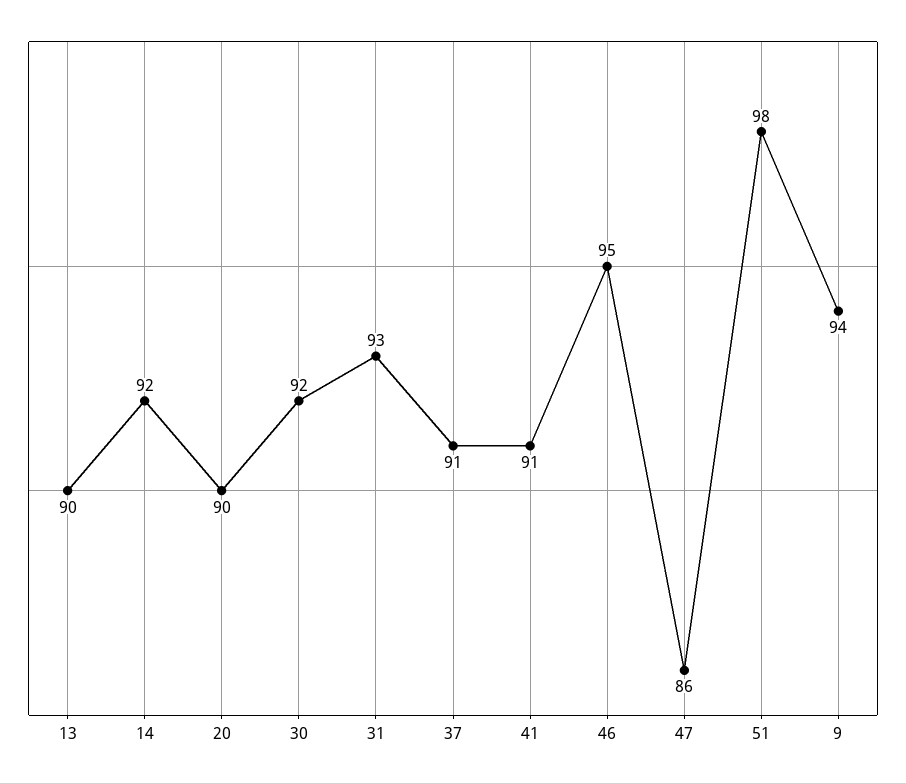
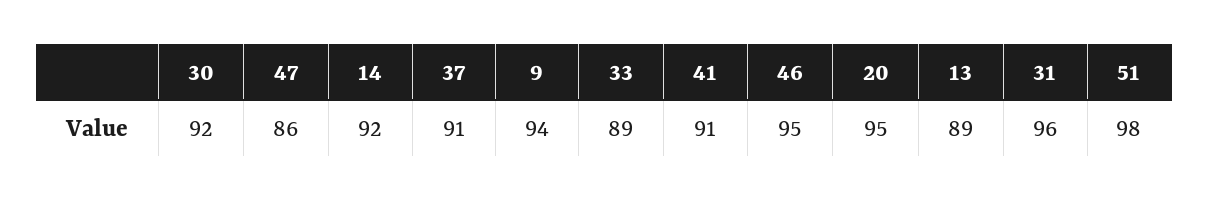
  {
-   "13": 90,
+   "13": 89,
    "14": 92,
-   "20": 90,
+   "20": 95,
    "30": 92,
-   "31": 93,
+   "31": 96,
    "37": 91,
    "41": 91,
    "46": 95,
    "47": 86,
    "51": 98,
-   "9": 94
+   "9": 94,
+   "33": 89
  }

